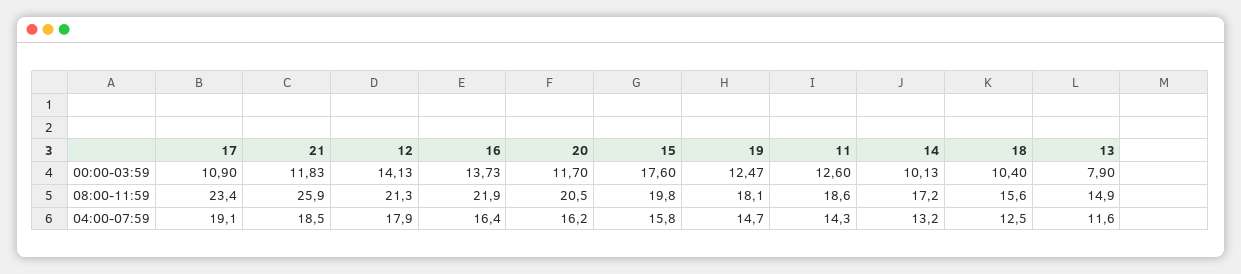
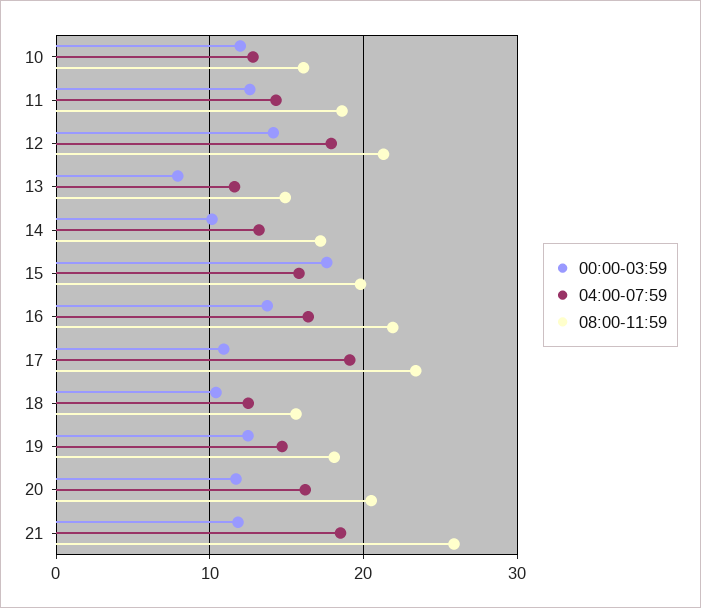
  {
    "00:00-03:59": {
      "17": 10.9,
      "21": 11.83,
      "12": 14.13,
      "16": 13.73,
      "20": 11.7,
      "15": 17.6,
      "19": 12.47,
      "11": 12.6,
      "14": 10.13,
      "18": 10.4,
-     "13": 7.9
+     "13": 7.9,
+     "10": 12
    },
    "08:00-11:59": {
      "17": 23.4,
      "21": 25.9,
      "12": 21.3,
      "16": 21.9,
      "20": 20.5,
      "15": 19.8,
      "19": 18.1,
      "11": 18.6,
      "14": 17.2,
      "18": 15.6,
-     "13": 14.9
+     "13": 14.9,
+     "10": 16
    },
    "04:00-07:59": {
      "17": 19.1,
      "21": 18.5,
      "12": 17.9,
      "16": 16.4,
      "20": 16.2,
      "15": 15.8,
      "19": 14.7,
      "11": 14.3,
      "14": 13.2,
      "18": 12.5,
-     "13": 11.6
+     "13": 11.6,
+     "10": 13
    }
  }

